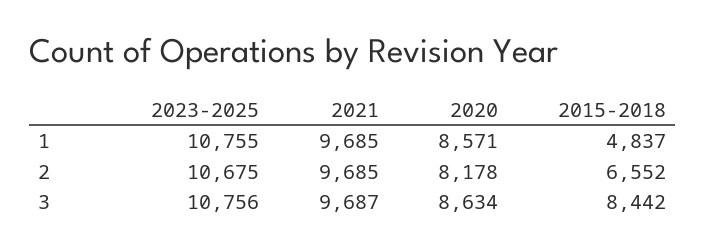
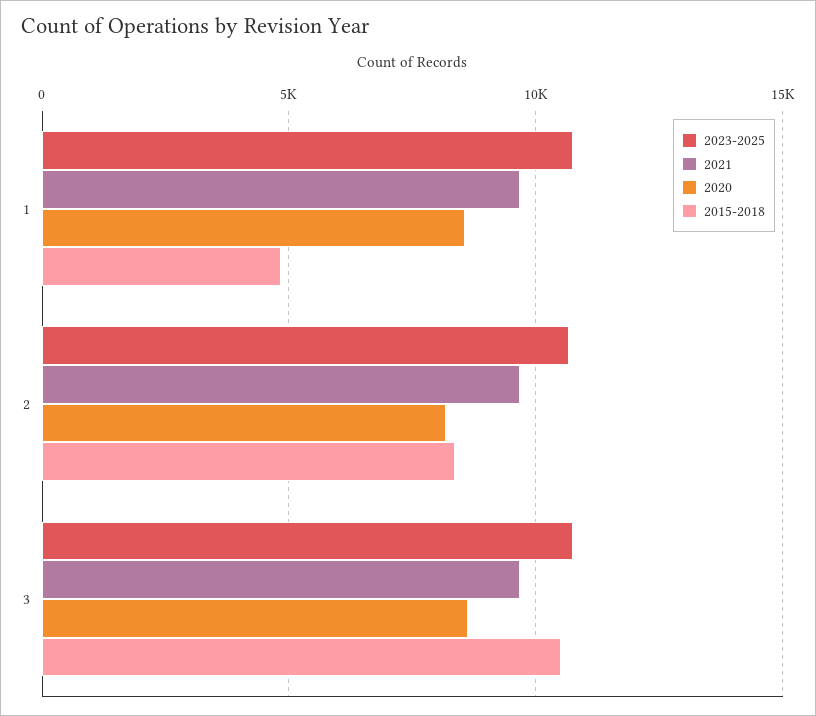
  {
    "2023-2025": {
      "1": 10755,
      "2": 10675,
      "3": 10756
    },
    "2021": {
      "1": 9685,
      "2": 9685,
      "3": 9687
    },
    "2020": {
      "1": 8571,
      "2": 8178,
      "3": 8634
    },
    "2015-2018": {
      "1": 4837,
-     "2": 6552,
+     "2": 8500,
-     "3": 8442
+     "3": 10500
    }
  }

